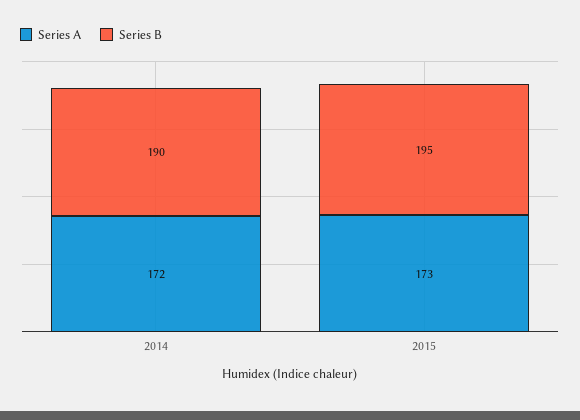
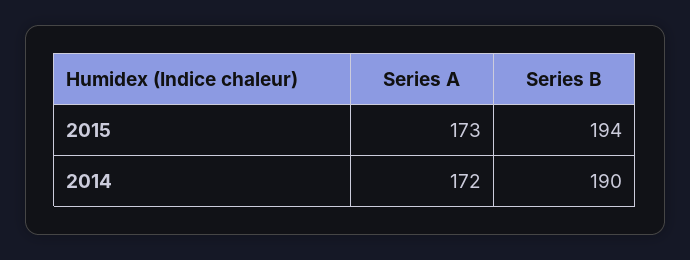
  {
    "Series A": {
      "2014": 172,
      "2015": 173
    },
    "Series B": {
      "2014": 190,
-     "2015": 195
+     "2015": 194
    }
  }

